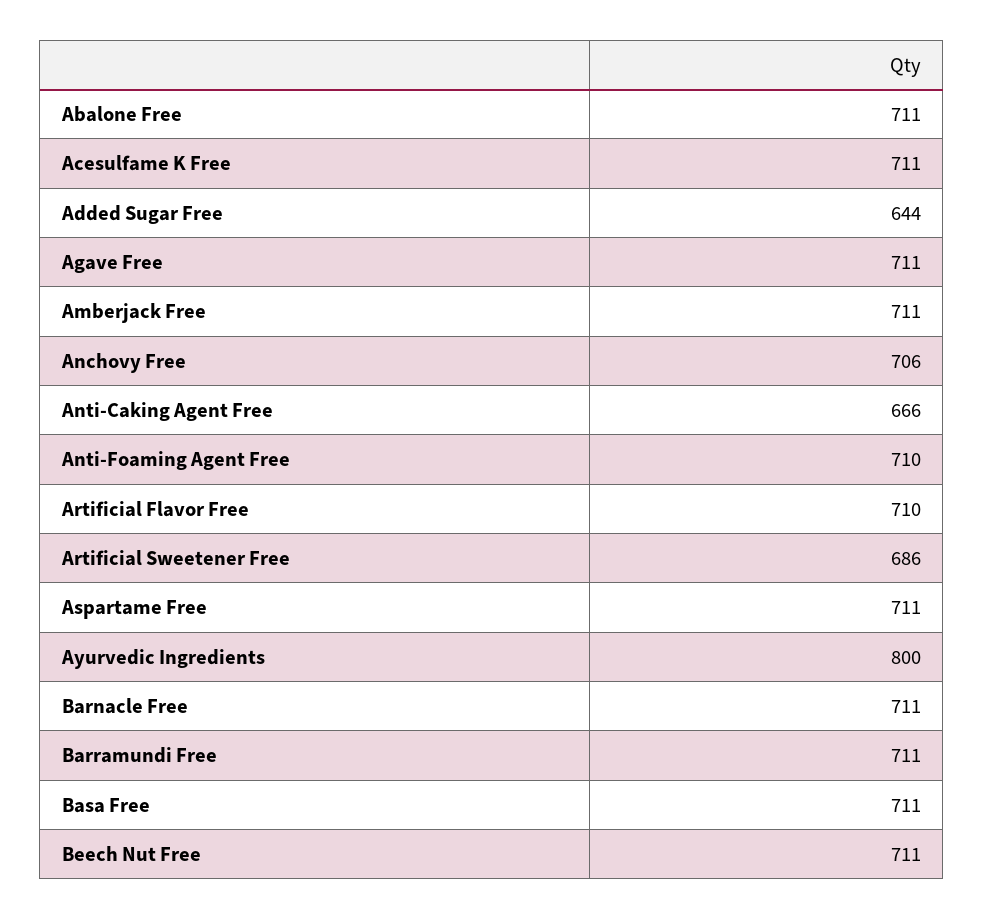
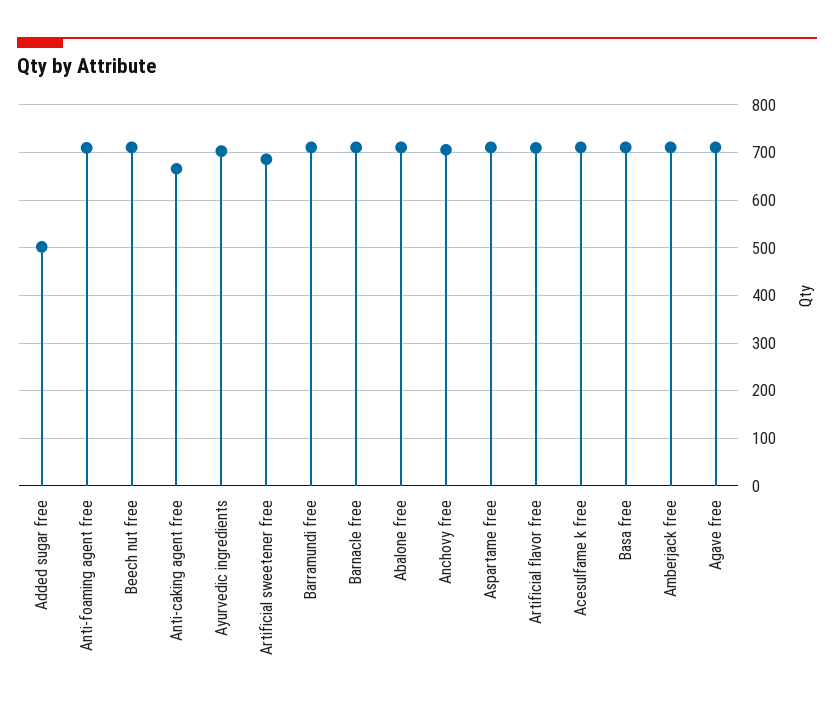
  {
    "Abalone Free": 711,
    "Acesulfame K Free": 711,
-   "Added Sugar Free": 644,
+   "Added Sugar Free": 500,
    "Agave Free": 711,
    "Amberjack Free": 711,
    "Anchovy Free": 706,
    "Anti-Caking Agent Free": 666,
    "Anti-Foaming Agent Free": 710,
    "Artificial Flavor Free": 710,
    "Artificial Sweetener Free": 686,
    "Aspartame Free": 711,
-   "Ayurvedic Ingredients": 800,
+   "Ayurvedic Ingredients": 700,
    "Barnacle Free": 711,
    "Barramundi Free": 711,
    "Basa Free": 711,
    "Beech Nut Free": 711
  }

